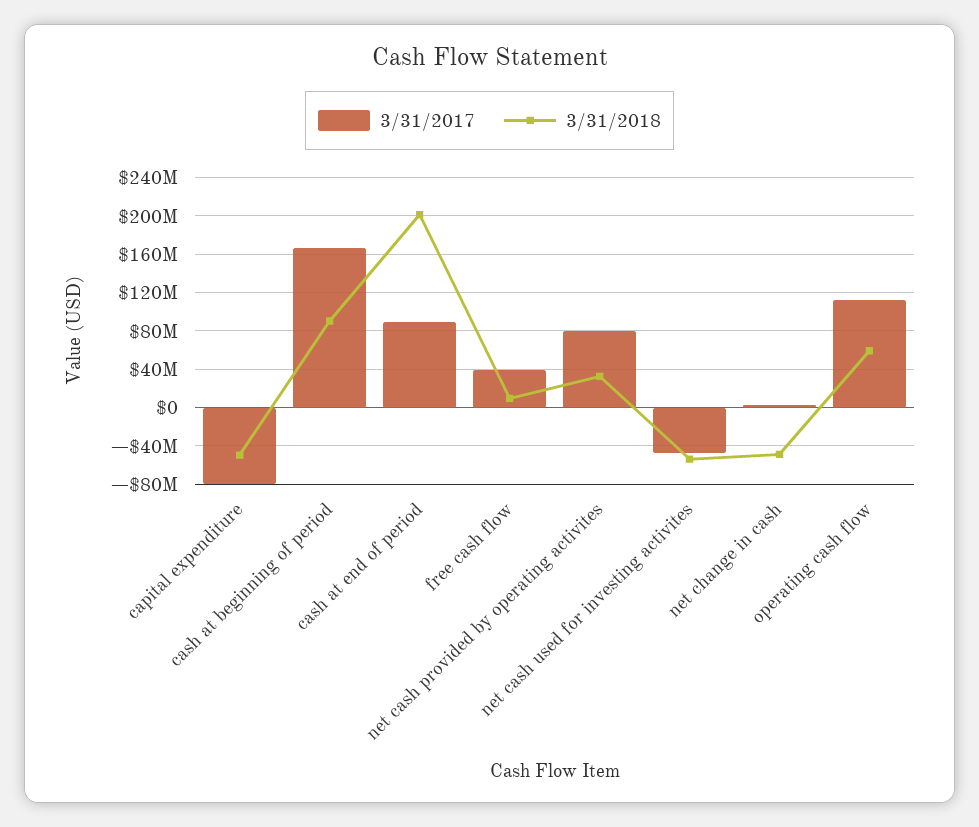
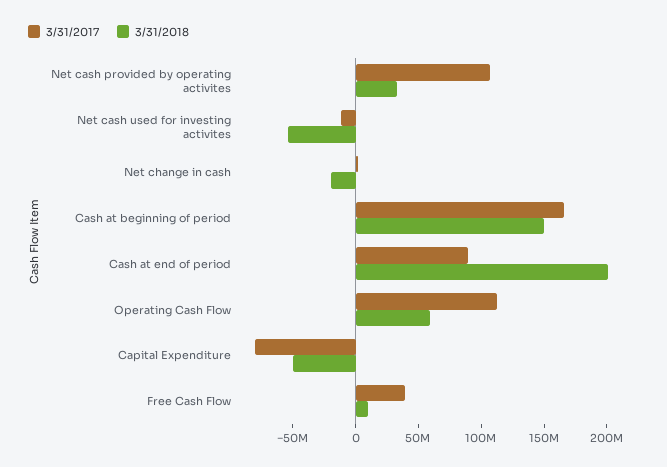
  {
    "3/31/2017": {
      "capital expenditure": -80000000,
      "cash at beginning of period": 170000000,
      "cash at end of period": 90000000,
      "free cash flow": 40000000,
-     "net cash provided by operating activites": 80000000,
+     "net cash provided by operating activites": 110000000,
-     "net cash used for investing activites": -50000000,
+     "net cash used for investing activites": -10000000,
      "net change in cash": 0,
      "operating cash flow": 110000000
    },
    "3/31/2018": {
      "capital expenditure": -50000000,
-     "cash at beginning of period": 90000000,
+     "cash at beginning of period": 150000000,
      "cash at end of period": 200000000,
      "free cash flow": 10000000,
      "net cash provided by operating activites": 30000000,
      "net cash used for investing activites": -50000000,
-     "net change in cash": -50000000,
+     "net change in cash": -20000000,
      "operating cash flow": 60000000
    }
  }

